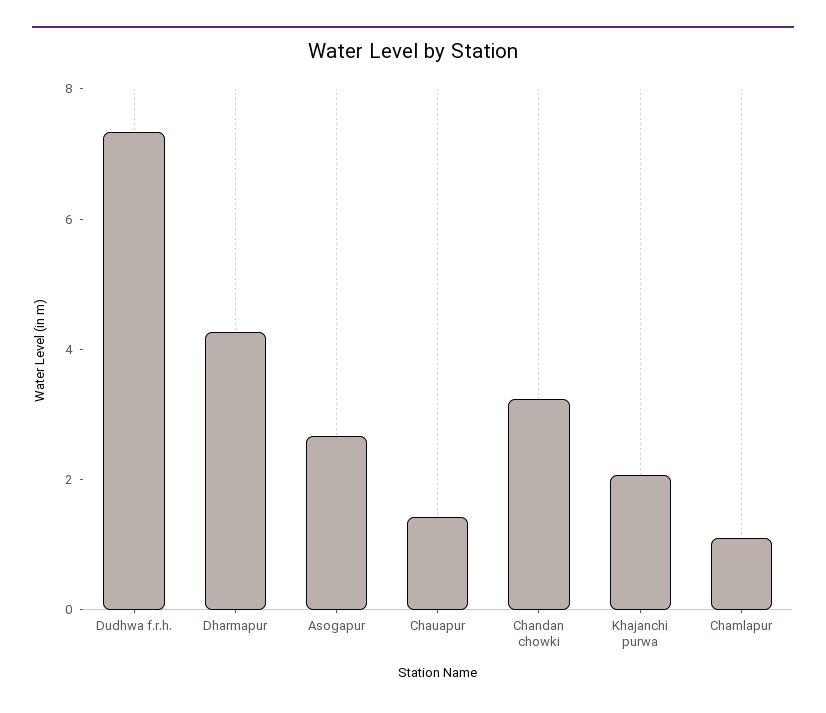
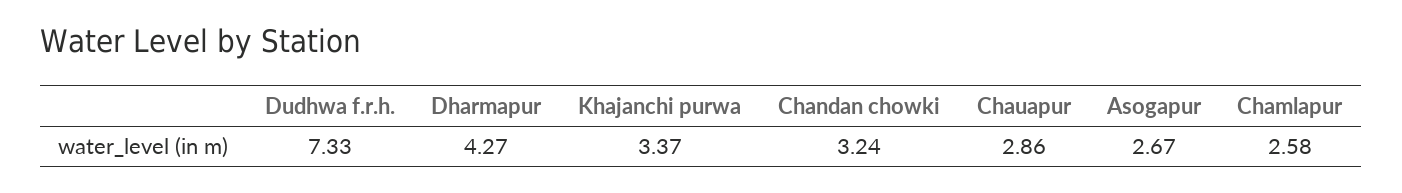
  {
    "Dudhwa f.r.h.": 7.33,
    "Dharmapur": 4.27,
    "Asogapur": 2.67,
-   "Chauapur": 1.5,
+   "Chauapur": 2.86,
    "Chandan chowki": 3.24,
-   "Khajanchi purwa": 2,
+   "Khajanchi purwa": 3.37,
-   "Chamlapur": 1
+   "Chamlapur": 2.58
  }

